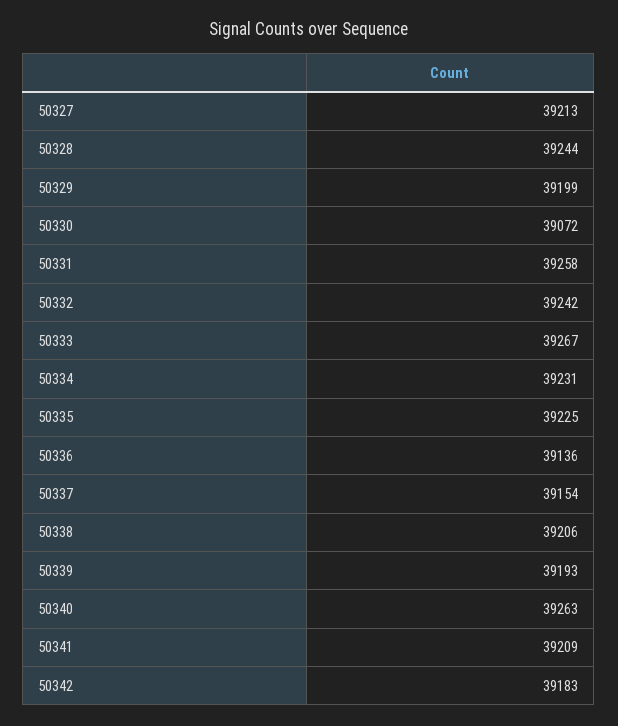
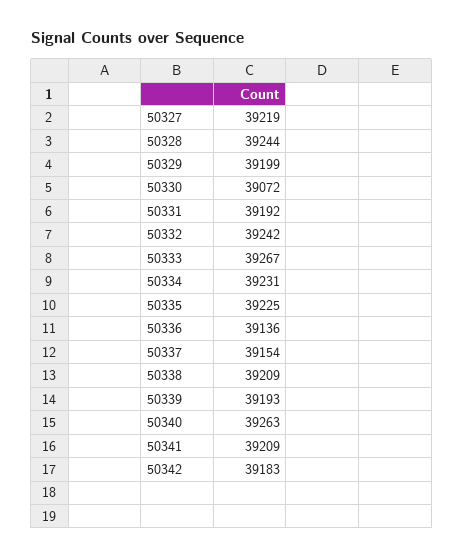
  {
-   "50327": 39213,
+   "50327": 39219,
    "50328": 39244,
    "50329": 39199,
    "50330": 39072,
-   "50331": 39258,
+   "50331": 39192,
    "50332": 39242,
    "50333": 39267,
    "50334": 39231,
    "50335": 39225,
    "50336": 39136,
    "50337": 39154,
-   "50338": 39206,
+   "50338": 39209,
    "50339": 39193,
    "50340": 39263,
    "50341": 39209,
    "50342": 39183
  }

